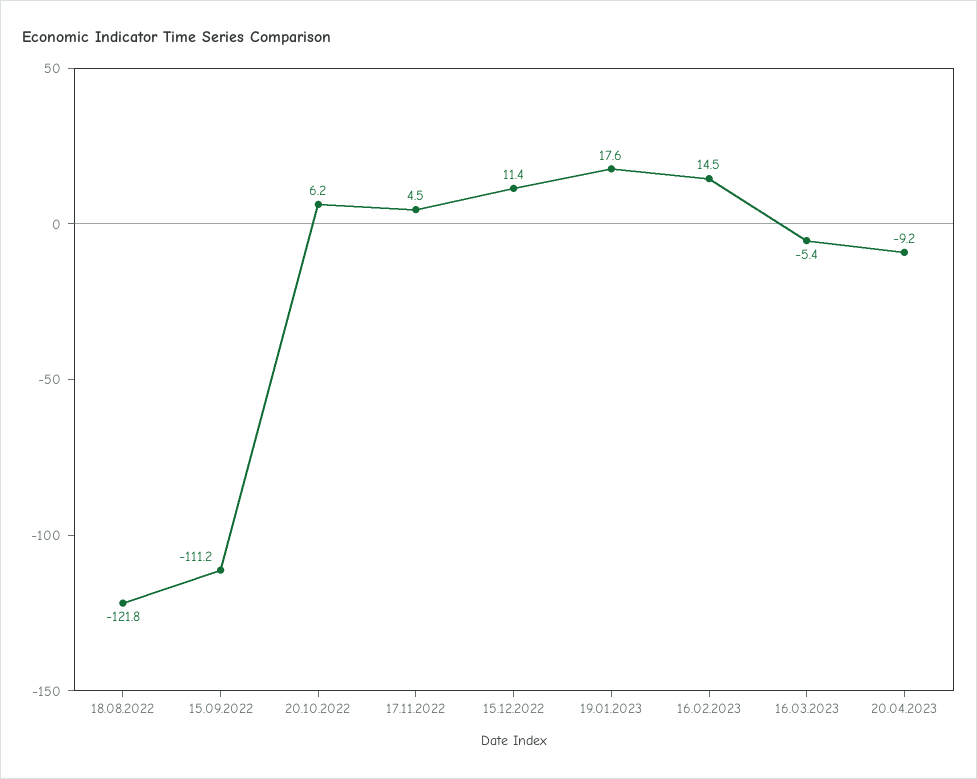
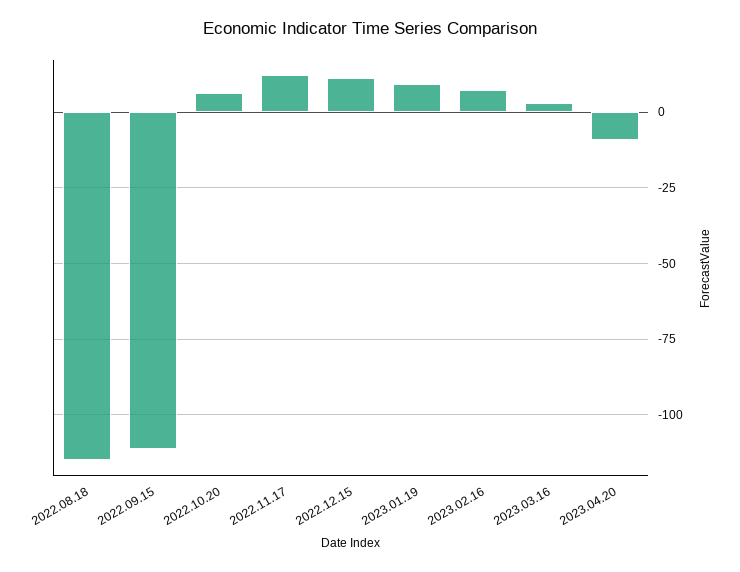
  {
-   "18.08.2022": -121.8,
+   "18.08.2022": -115,
    "15.09.2022": -111.2,
    "20.10.2022": 6.2,
-   "17.11.2022": 4.5,
+   "17.11.2022": 12.5,
    "15.12.2022": 11.4,
-   "19.01.2023": 17.6,
+   "19.01.2023": 10,
-   "16.02.2023": 14.5,
+   "16.02.2023": 7.5,
-   "16.03.2023": -5.4,
+   "16.03.2023": 2.5,
    "20.04.2023": -9.2
  }

